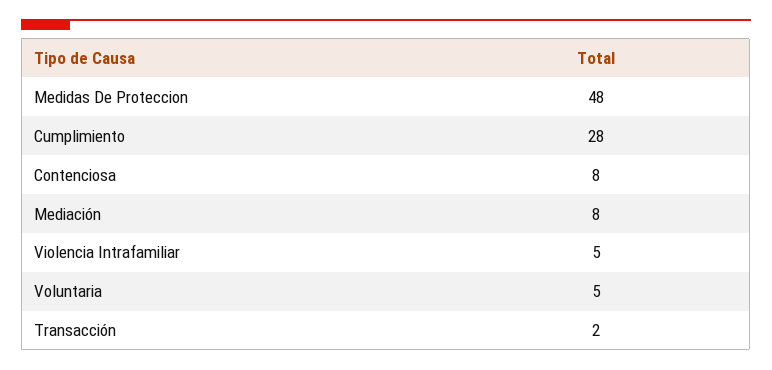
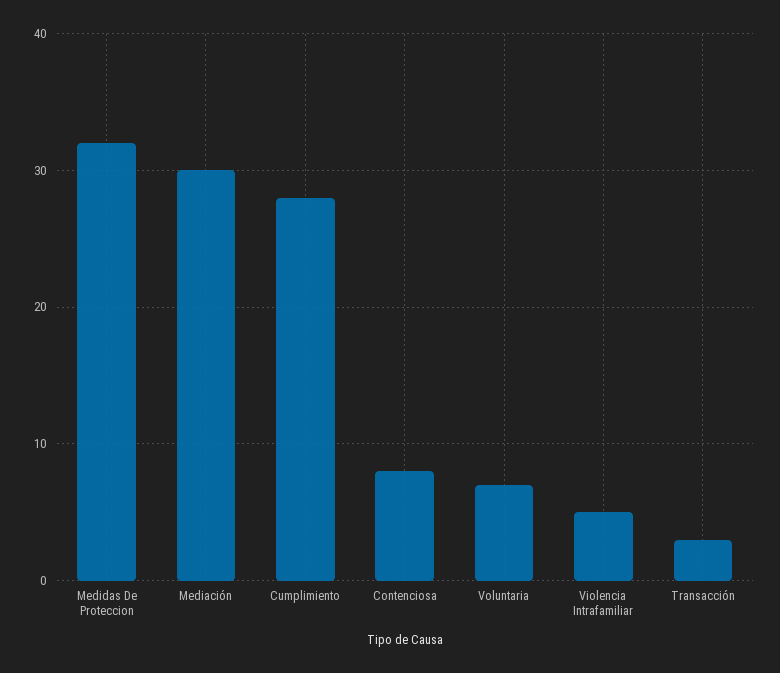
  {
-   "Medidas De Proteccion": 48,
+   "Medidas De Proteccion": 32,
    "Cumplimiento": 28,
    "Contenciosa": 8,
-   "Mediación": 8,
+   "Mediación": 30,
    "Violencia Intrafamiliar": 5,
-   "Voluntaria": 5,
+   "Voluntaria": 7,
-   "Transacción": 2
+   "Transacción": 3
  }

